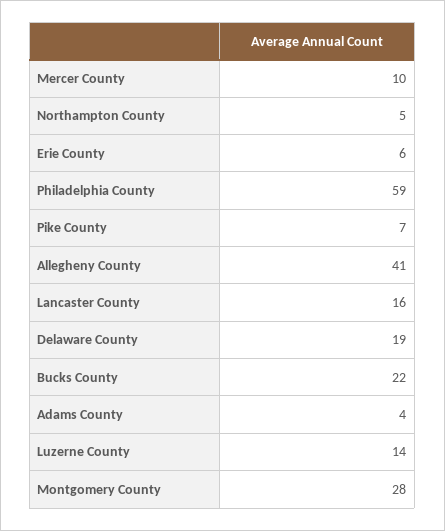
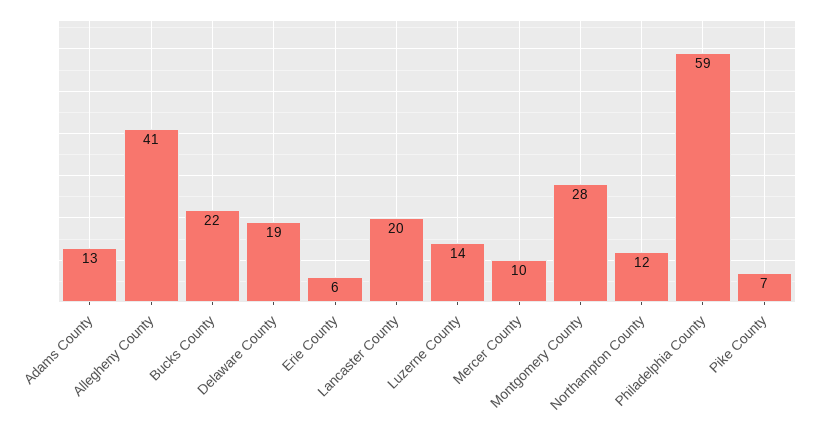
  {
    "Mercer County": 10,
-   "Northampton County": 5,
+   "Northampton County": 12,
    "Erie County": 6,
    "Philadelphia County": 59,
    "Pike County": 7,
    "Allegheny County": 41,
-   "Lancaster County": 16,
+   "Lancaster County": 20,
    "Delaware County": 19,
    "Bucks County": 22,
-   "Adams County": 4,
+   "Adams County": 13,
    "Luzerne County": 14,
    "Montgomery County": 28
  }

